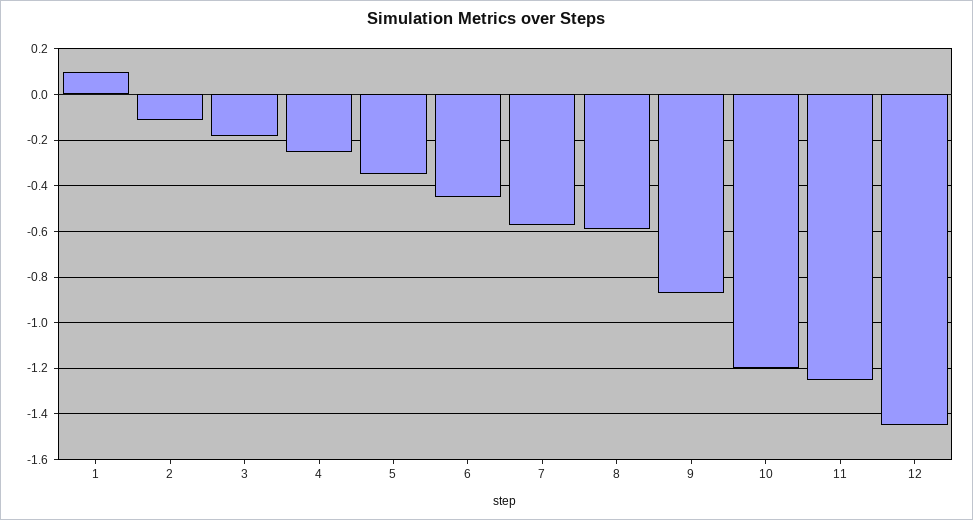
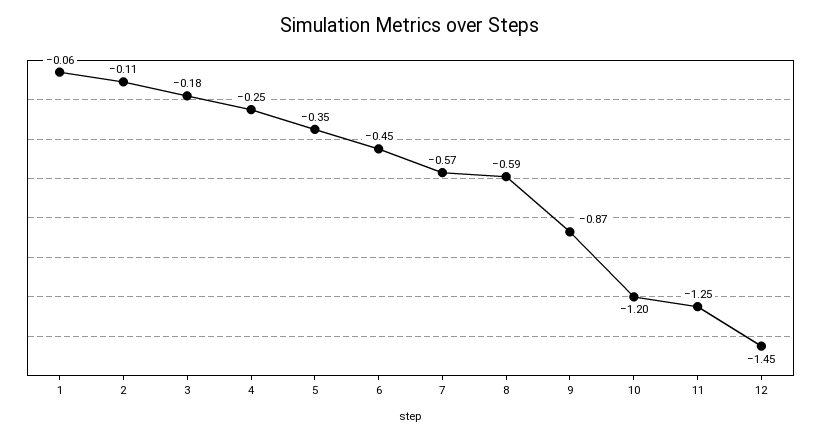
  {
-   "1": 0.1,
+   "1": -0.06,
    "2": -0.11,
    "3": -0.18,
    "4": -0.25,
    "5": -0.35,
    "6": -0.45,
    "7": -0.57,
    "8": -0.59,
    "9": -0.87,
    "10": -1.2,
    "11": -1.25,
    "12": -1.45
  }

